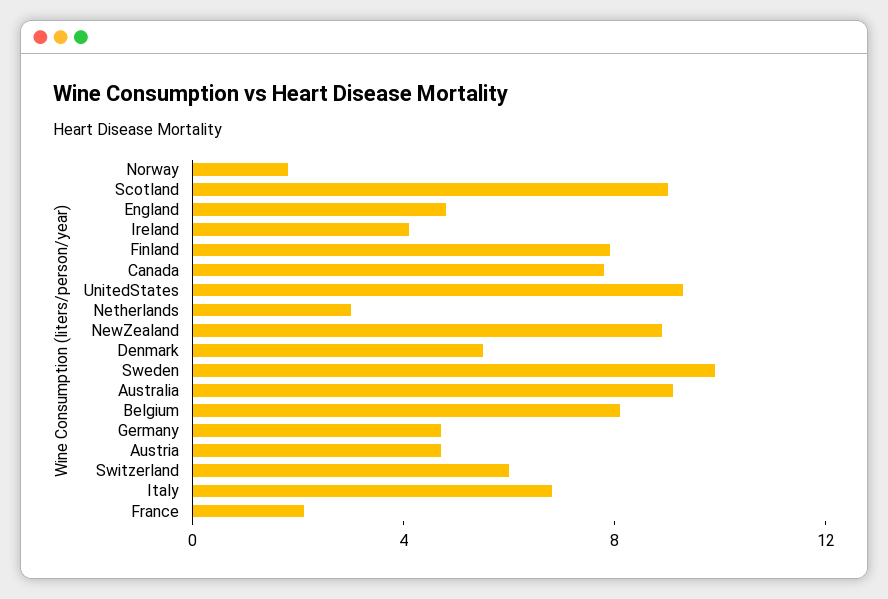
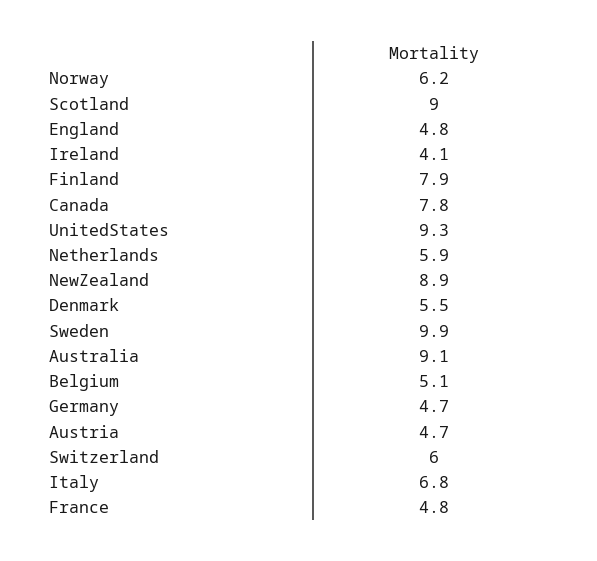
  {
-   "Norway": 2,
+   "Norway": 6.2,
    "Scotland": 9,
    "England": 4.8,
    "Ireland": 4.1,
    "Finland": 7.9,
    "Canada": 7.8,
    "UnitedStates": 9.3,
-   "Netherlands": 3,
+   "Netherlands": 5.9,
    "NewZealand": 8.9,
    "Denmark": 5.5,
    "Sweden": 9.9,
    "Australia": 9.1,
-   "Belgium": 8,
+   "Belgium": 5.1,
    "Germany": 4.7,
    "Austria": 4.7,
    "Switzerland": 6,
    "Italy": 6.8,
-   "France": 2
+   "France": 4.8
  }

